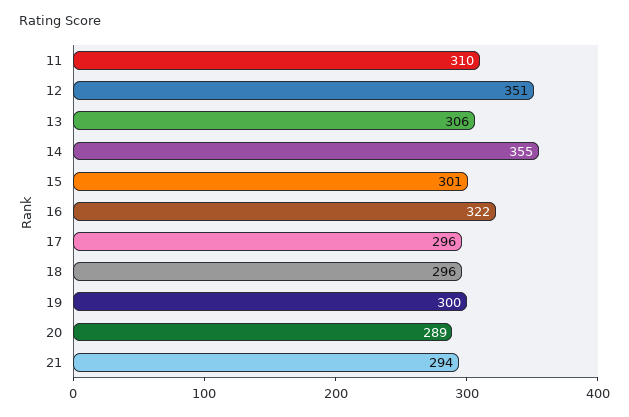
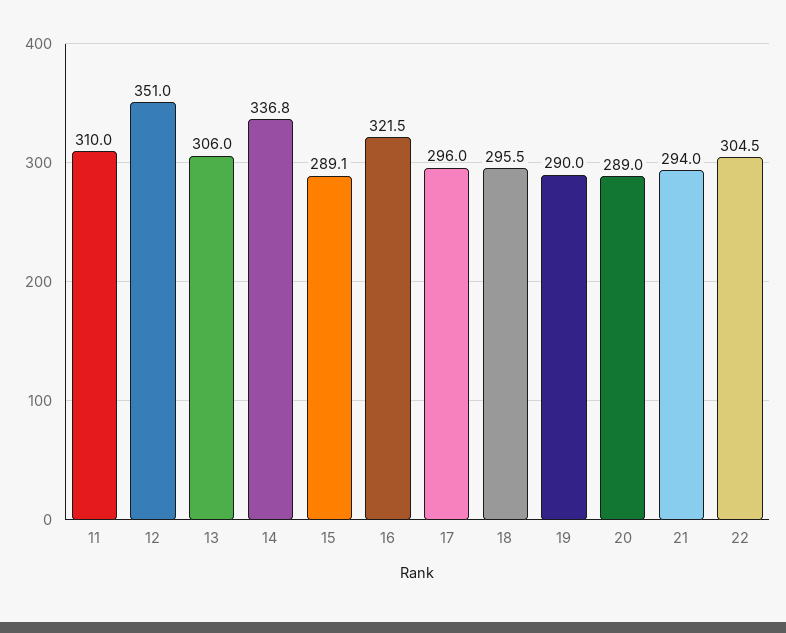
  {
    "11": 310,
    "12": 351,
    "13": 306,
-   "14": 355,
+   "14": 336.8,
-   "15": 301,
+   "15": 289.1,
    "16": 321.5,
    "17": 296,
    "18": 295.5,
-   "19": 300,
+   "19": 290,
    "20": 289,
-   "21": 294
+   "21": 294,
+   "22": 304.5
  }

